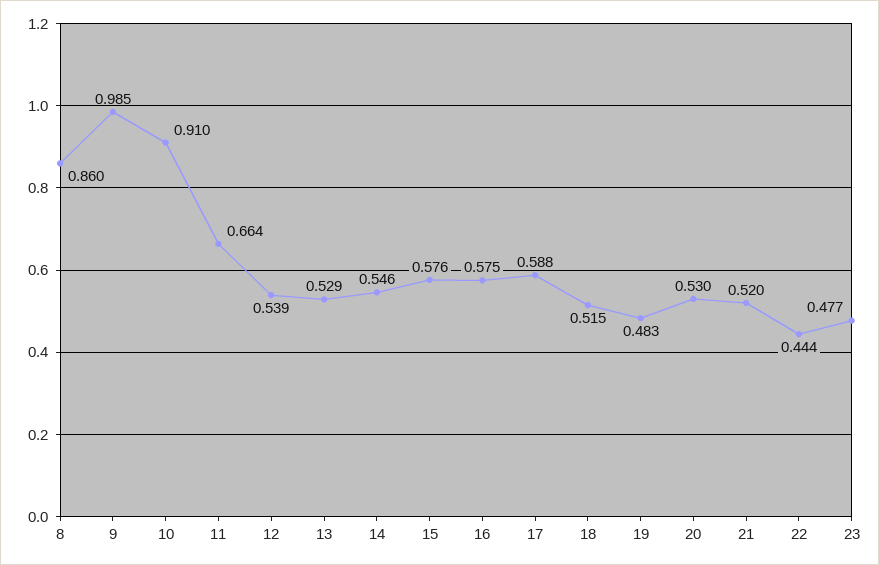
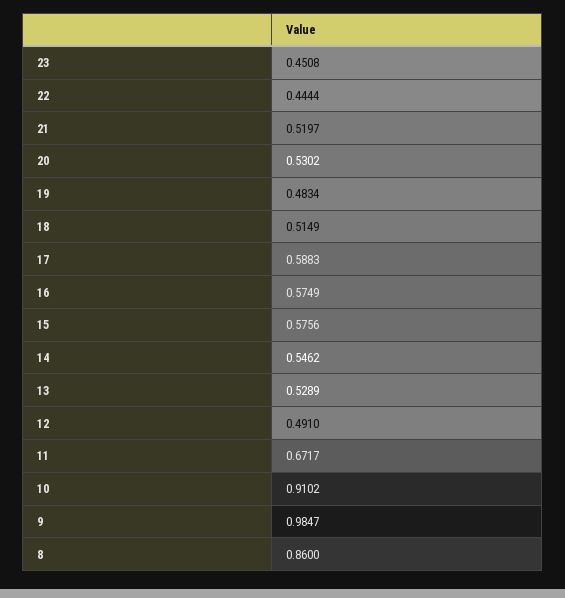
  {
    "8": 0.86,
    "9": 0.9847,
    "10": 0.9102,
-   "11": 0.664,
+   "11": 0.6717,
-   "12": 0.539,
+   "12": 0.491,
    "13": 0.5289,
    "14": 0.5462,
    "15": 0.5756,
    "16": 0.5749,
    "17": 0.5883,
    "18": 0.5149,
    "19": 0.4834,
    "20": 0.5302,
    "21": 0.5197,
    "22": 0.4444,
-   "23": 0.477
+   "23": 0.4508
  }

